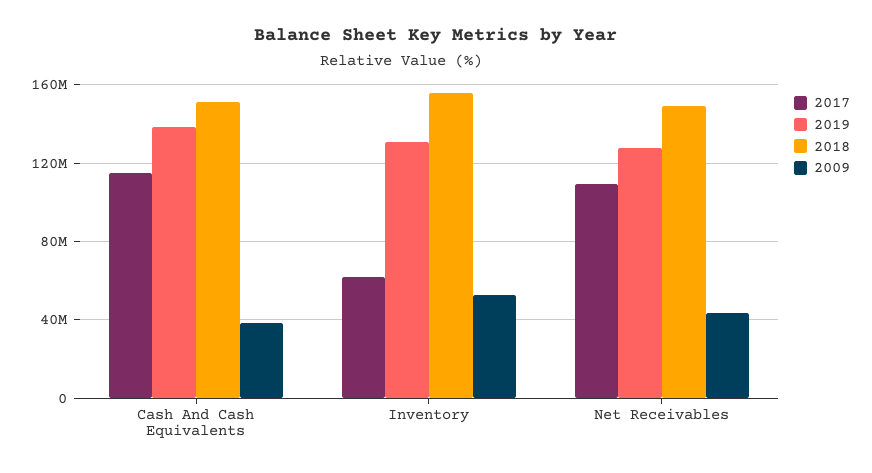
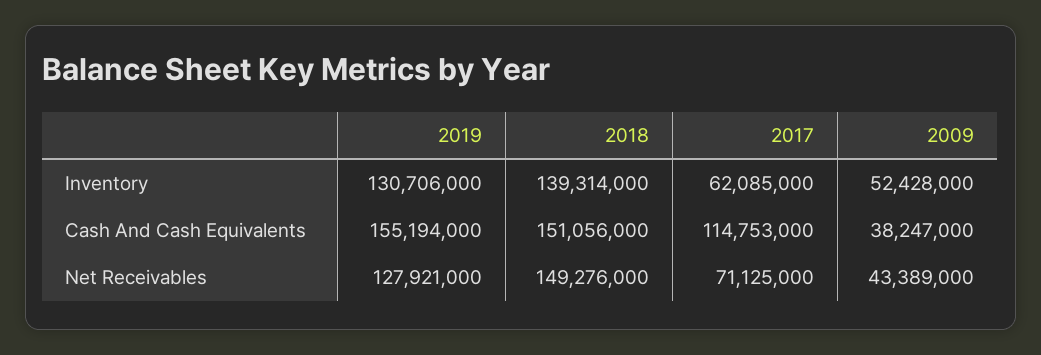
  {
    "2017": {
      "Cash And Cash Equivalents": 114753000,
      "Inventory": 62085000,
-     "Net Receivables": 110000000
+     "Net Receivables": 71125000
    },
    "2019": {
-     "Cash And Cash Equivalents": 140000000,
+     "Cash And Cash Equivalents": 155194000,
      "Inventory": 130706000,
      "Net Receivables": 127921000
    },
    "2018": {
      "Cash And Cash Equivalents": 151056000,
-     "Inventory": 155000000,
+     "Inventory": 139314000,
      "Net Receivables": 149276000
    },
    "2009": {
      "Cash And Cash Equivalents": 38247000,
      "Inventory": 52428000,
      "Net Receivables": 43389000
    }
  }

